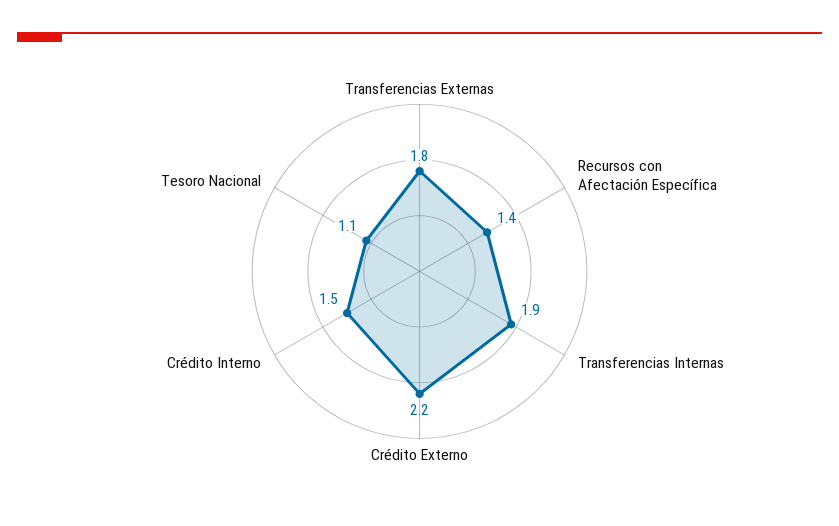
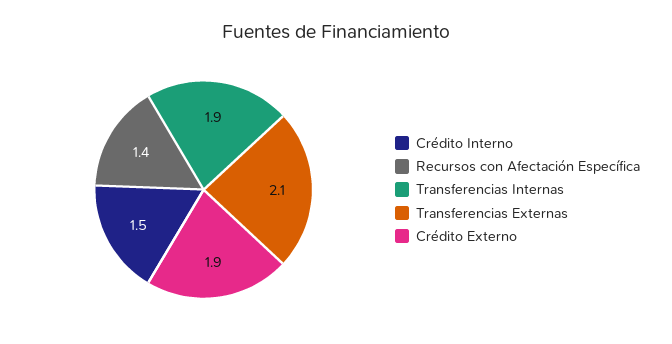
  {
-   "Transferencias Externas": 1.8,
+   "Transferencias Externas": 2.1,
    "Recursos con Afectación Específica": 1.4,
    "Transferencias Internas": 1.9,
-   "Crédito Externo": 2.2,
+   "Crédito Externo": 1.9,
-   "Crédito Interno": 1.5,
+   "Crédito Interno": 1.5
-   "Tesoro Nacional": 1.1
  }

